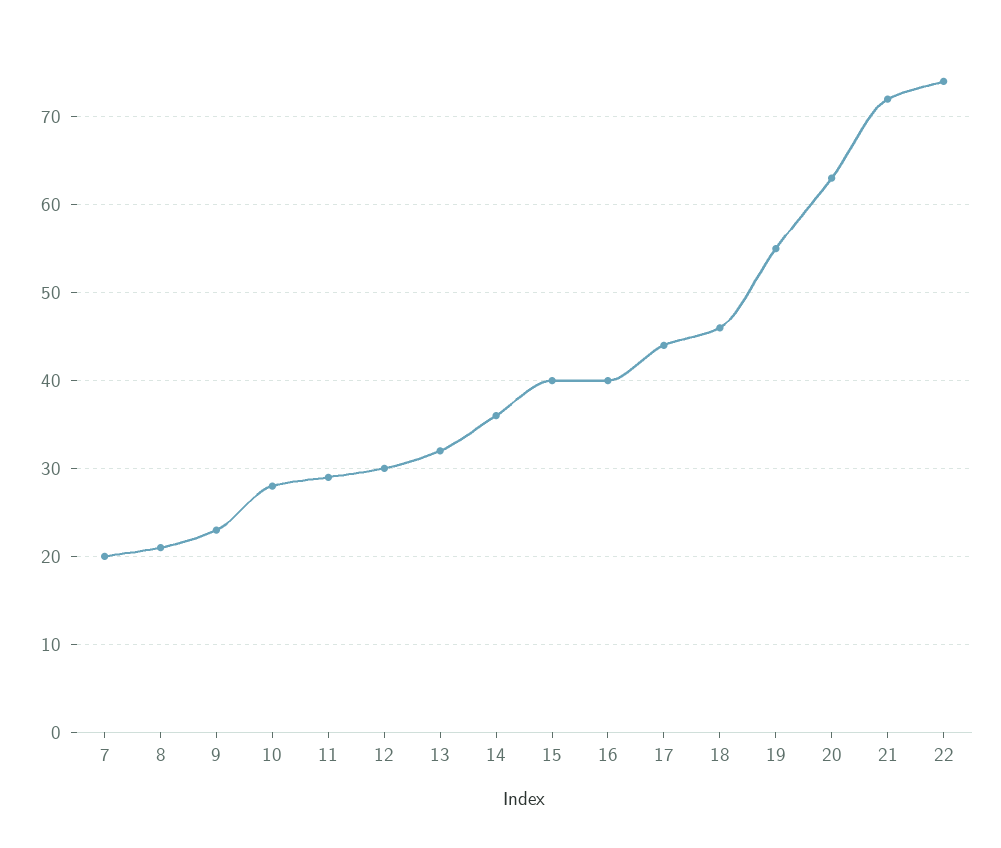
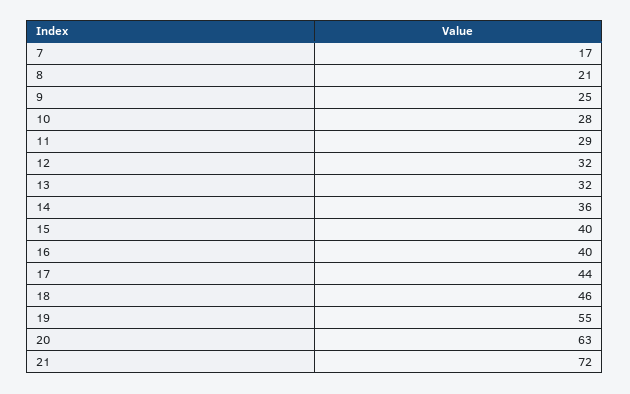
  {
-   "7": 20,
+   "7": 17,
    "8": 21,
-   "9": 23,
+   "9": 25,
    "10": 28,
    "11": 29,
-   "12": 30,
+   "12": 32,
    "13": 32,
    "14": 36,
    "15": 40,
    "16": 40,
    "17": 44,
    "18": 46,
    "19": 55,
    "20": 63,
-   "21": 72,
+   "21": 72
-   "22": 74
  }

